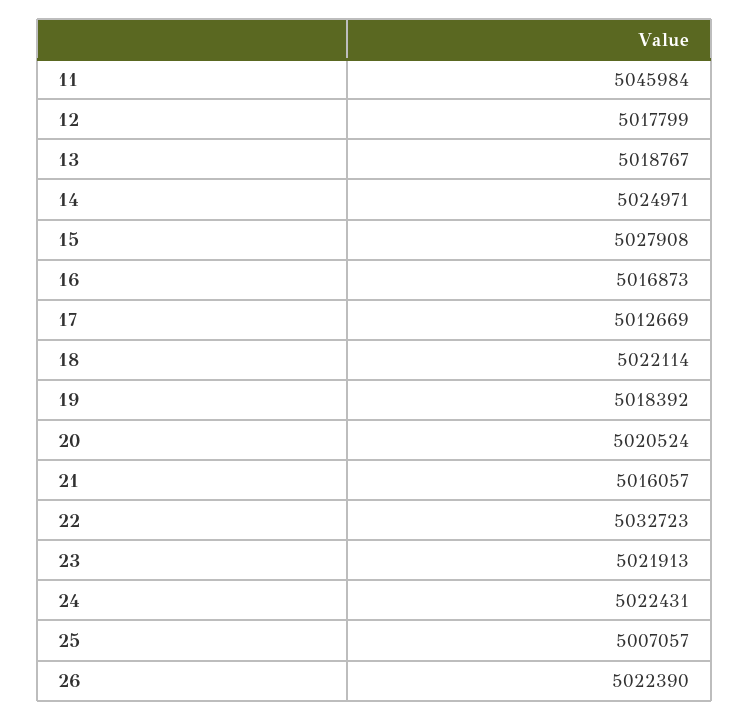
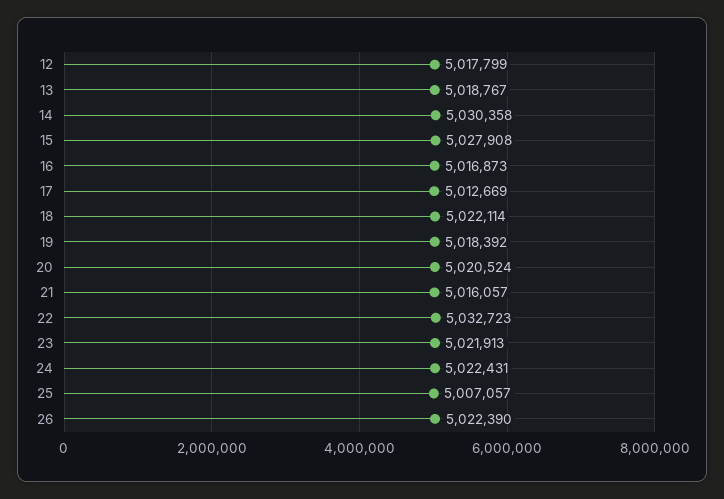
  {
-   "11": 5045984,
    "12": 5017799,
    "13": 5018767,
-   "14": 5024971,
+   "14": 5030358,
    "15": 5027908,
    "16": 5016873,
    "17": 5012669,
    "18": 5022114,
    "19": 5018392,
    "20": 5020524,
    "21": 5016057,
    "22": 5032723,
    "23": 5021913,
    "24": 5022431,
    "25": 5007057,
    "26": 5022390
  }

